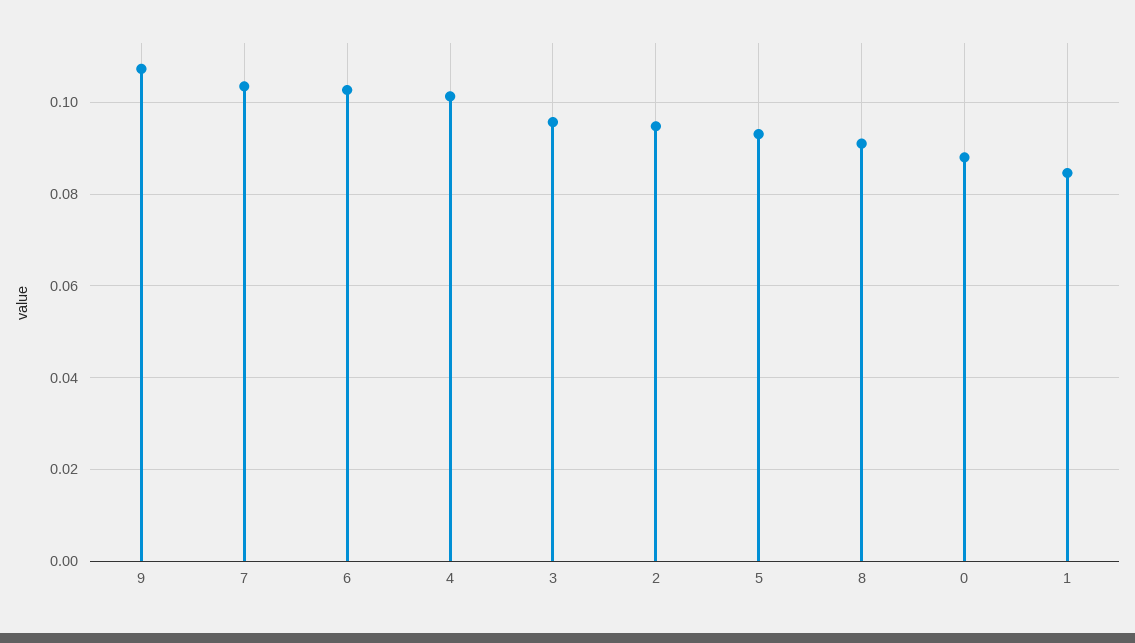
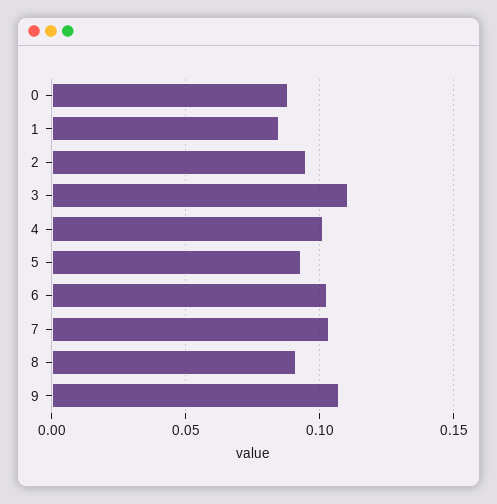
  {
    "9": 0.108,
    "7": 0.104,
    "6": 0.102,
    "4": 0.102,
-   "3": 0.096,
+   "3": 0.11,
    "2": 0.094,
    "5": 0.094,
    "8": 0.092,
    "0": 0.088,
    "1": 0.084
  }

